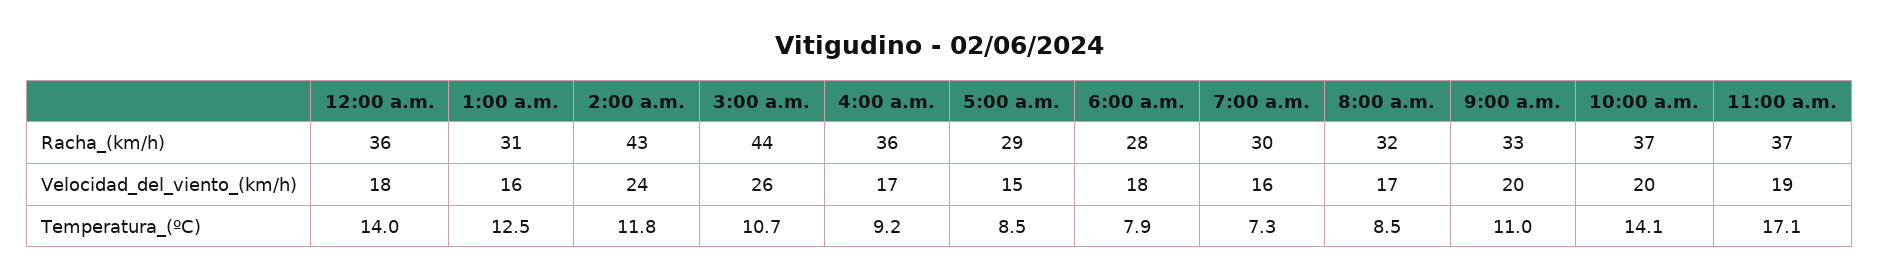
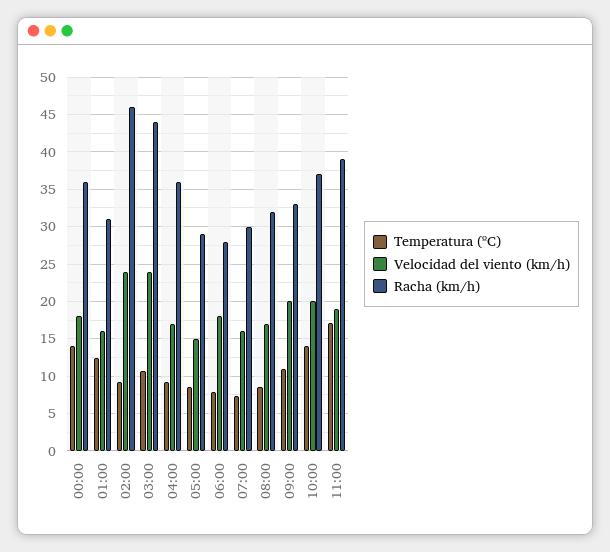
  {
    "Racha_(km/h)": {
      "12:00 a.m.": 36,
      "1:00 a.m.": 31,
-     "2:00 a.m.": 43,
+     "2:00 a.m.": 46,
      "3:00 a.m.": 44,
      "4:00 a.m.": 36,
      "5:00 a.m.": 29,
      "6:00 a.m.": 28,
      "7:00 a.m.": 30,
      "8:00 a.m.": 32,
      "9:00 a.m.": 33,
      "10:00 a.m.": 37,
-     "11:00 a.m.": 37
+     "11:00 a.m.": 39
    },
    "Velocidad_del_viento_(km/h)": {
      "12:00 a.m.": 18,
      "1:00 a.m.": 16,
      "2:00 a.m.": 24,
-     "3:00 a.m.": 26,
+     "3:00 a.m.": 24,
      "4:00 a.m.": 17,
      "5:00 a.m.": 15,
      "6:00 a.m.": 18,
      "7:00 a.m.": 16,
      "8:00 a.m.": 17,
      "9:00 a.m.": 20,
      "10:00 a.m.": 20,
      "11:00 a.m.": 19
    },
    "Temperatura_(ºC)": {
      "12:00 a.m.": 14,
      "1:00 a.m.": 12.5,
-     "2:00 a.m.": 11.8,
+     "2:00 a.m.": 9,
      "3:00 a.m.": 10.7,
      "4:00 a.m.": 9.2,
      "5:00 a.m.": 8.5,
      "6:00 a.m.": 7.9,
      "7:00 a.m.": 7.3,
      "8:00 a.m.": 8.5,
      "9:00 a.m.": 11,
      "10:00 a.m.": 14.1,
      "11:00 a.m.": 17.1
    }
  }

